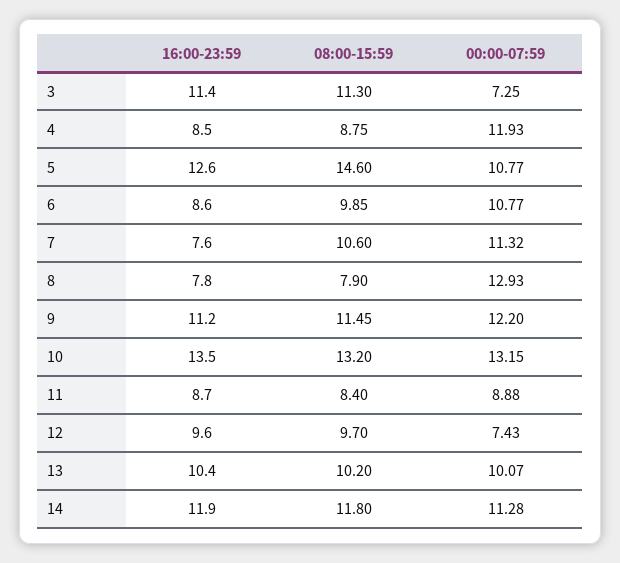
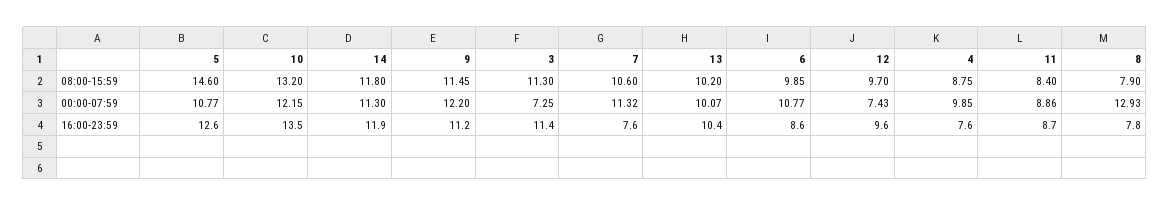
  {
    "16:00-23:59": {
      "3": 11.4,
-     "4": 8.5,
+     "4": 7.6,
      "5": 12.6,
      "6": 8.6,
      "7": 7.6,
      "8": 7.8,
      "9": 11.2,
      "10": 13.5,
      "11": 8.7,
      "12": 9.6,
      "13": 10.4,
      "14": 11.9
    },
    "08:00-15:59": {
      "3": 11.3,
      "4": 8.75,
      "5": 14.6,
      "6": 9.85,
      "7": 10.6,
      "8": 7.9,
      "9": 11.45,
      "10": 13.2,
      "11": 8.4,
      "12": 9.7,
      "13": 10.2,
      "14": 11.8
    },
    "00:00-07:59": {
      "3": 7.25,
-     "4": 11.93,
+     "4": 9.85,
      "5": 10.77,
      "6": 10.77,
      "7": 11.32,
      "8": 12.93,
      "9": 12.2,
-     "10": 13.15,
+     "10": 12.15,
-     "11": 8.88,
+     "11": 8.86,
      "12": 7.43,
      "13": 10.07,
-     "14": 11.28
+     "14": 11.3
    }
  }

